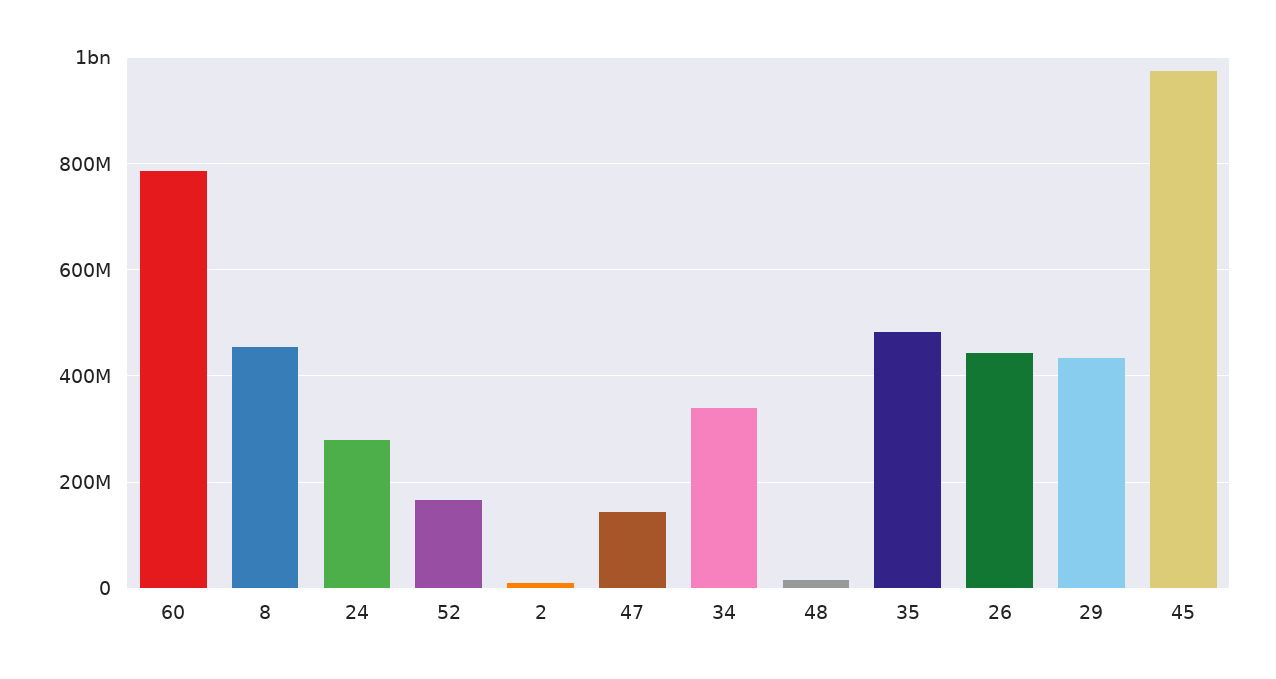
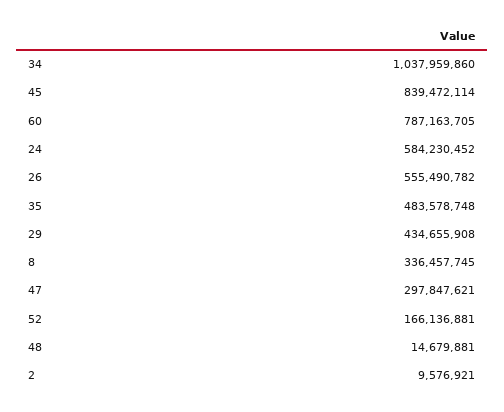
  {
    "60": 787163705,
-   "8": 460000000,
+   "8": 336457745,
-   "24": 280000000,
+   "24": 584230452,
    "52": 166136881,
    "2": 9576921,
-   "47": 140000000,
+   "47": 297847621,
-   "34": 340000000,
+   "34": 1037959860,
    "48": 14679881,
    "35": 483578748,
-   "26": 440000000,
+   "26": 555490782,
    "29": 434655908,
-   "45": 980000000
+   "45": 839472114
  }

